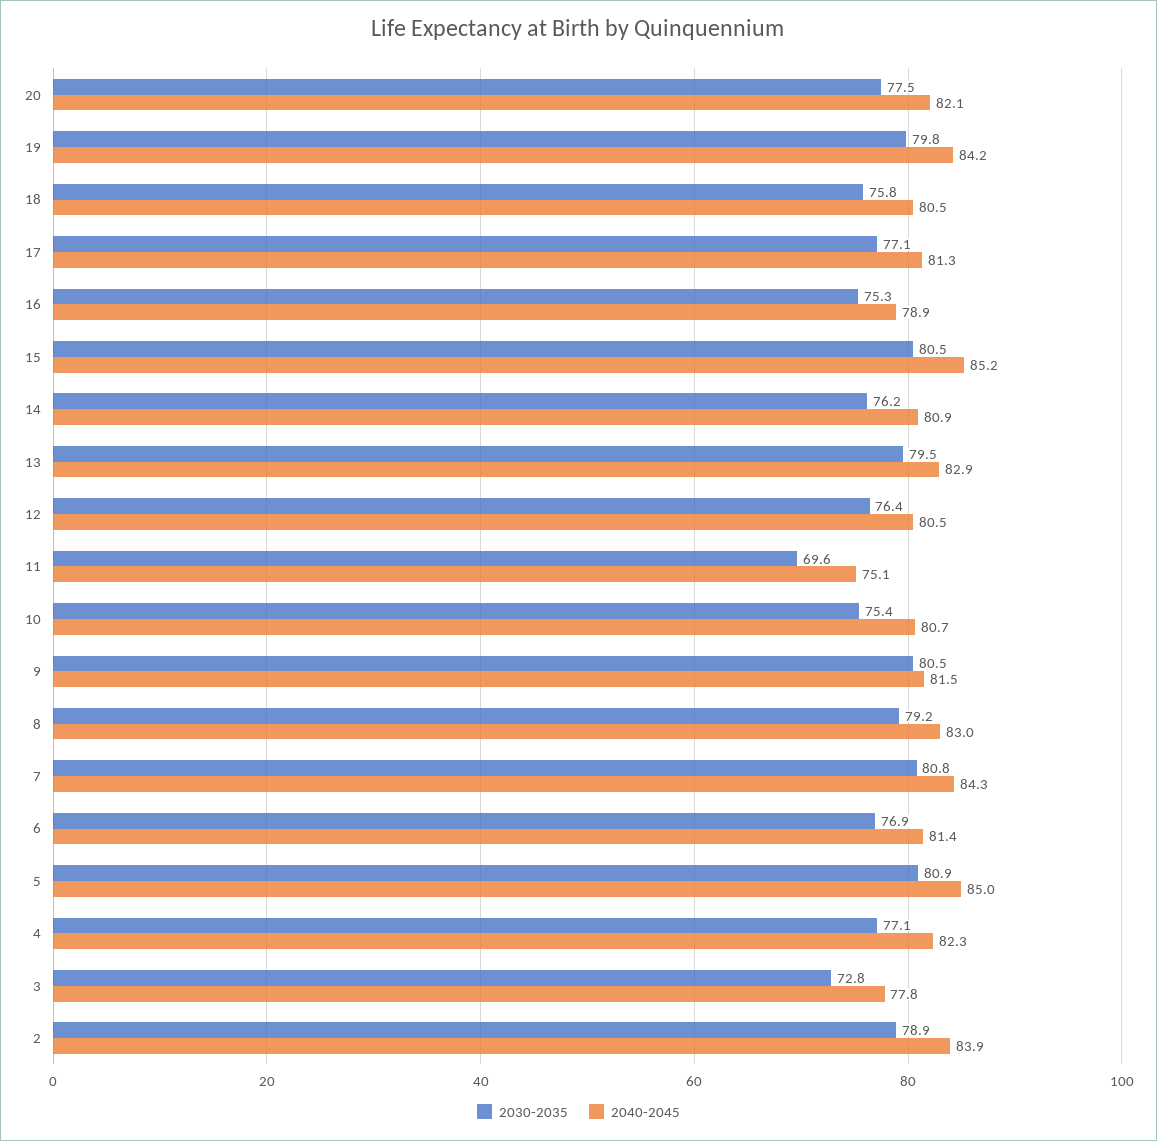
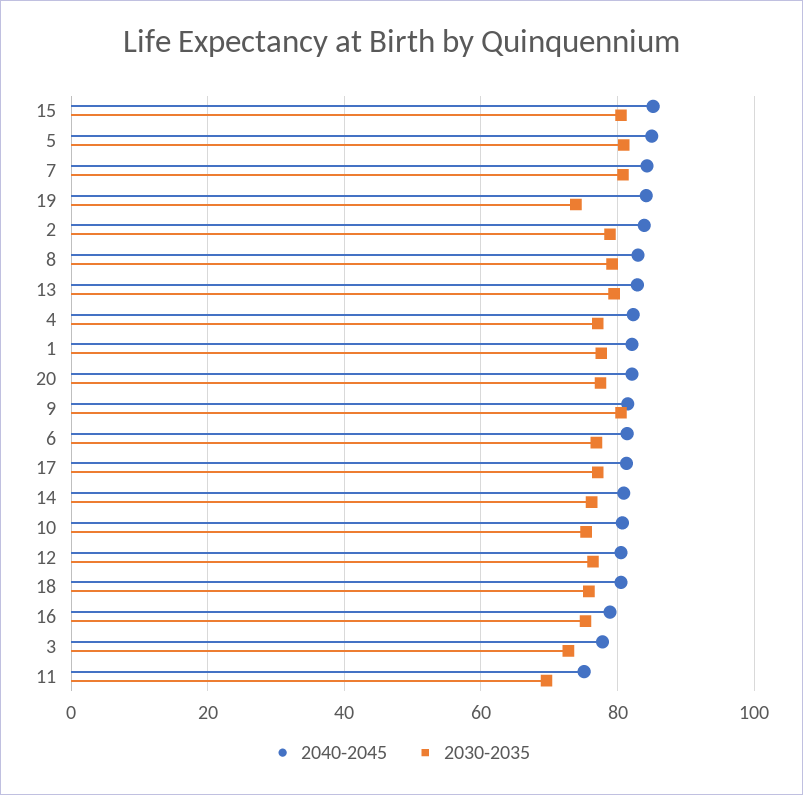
  {
    "2030-2035": {
      "20": 77.5,
-     "19": 79.8,
+     "19": 74,
      "18": 75.8,
      "17": 77.1,
      "16": 75.3,
      "15": 80.5,
      "14": 76.2,
      "13": 79.5,
      "12": 76.4,
      "11": 69.6,
      "10": 75.4,
      "9": 80.5,
      "8": 79.2,
      "7": 80.8,
      "6": 76.9,
      "5": 80.9,
      "4": 77.1,
      "3": 72.8,
-     "2": 78.9
+     "2": 78.9,
+     "1": 78
    },
    "2040-2045": {
      "20": 82.1,
      "19": 84.2,
      "18": 80.5,
      "17": 81.3,
      "16": 78.9,
      "15": 85.2,
      "14": 80.9,
      "13": 82.9,
      "12": 80.5,
      "11": 75.1,
      "10": 80.7,
      "9": 81.5,
      "8": 83,
      "7": 84.3,
      "6": 81.4,
      "5": 85,
      "4": 82.3,
      "3": 77.8,
-     "2": 83.9
+     "2": 83.9,
+     "1": 82
    }
  }

